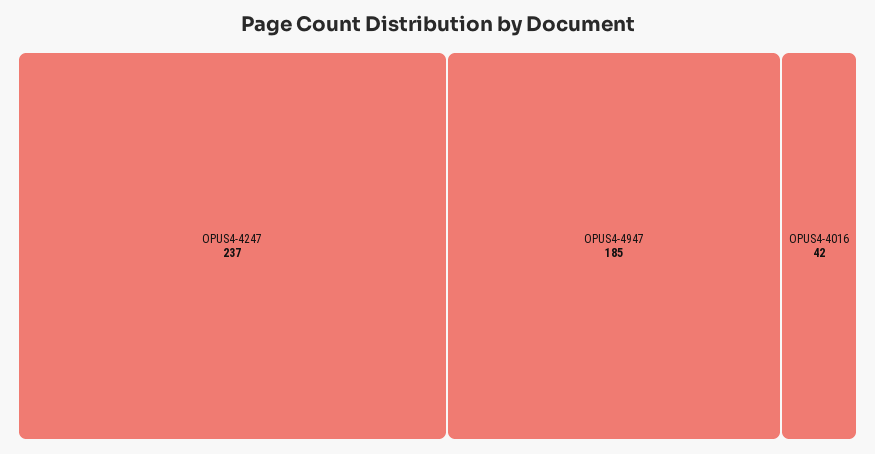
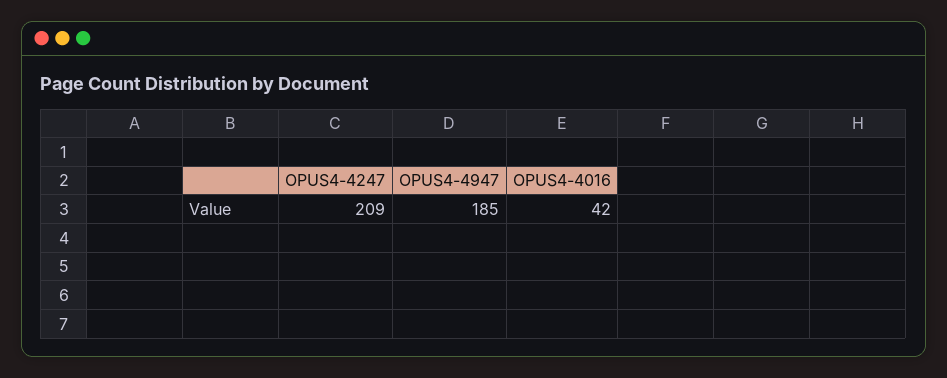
  {
-   "OPUS4-4247": 237,
+   "OPUS4-4247": 209,
    "OPUS4-4947": 185,
    "OPUS4-4016": 42
  }

